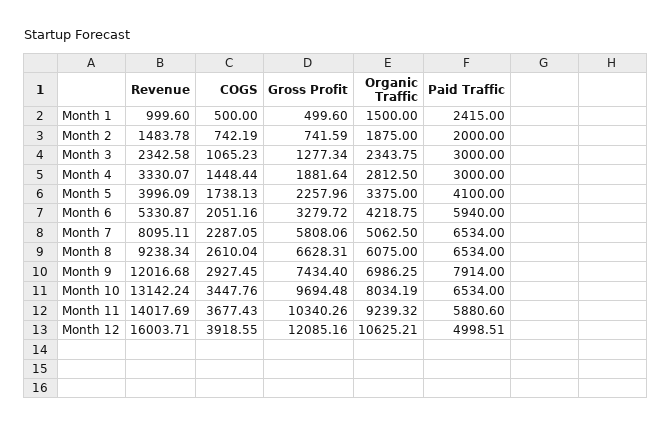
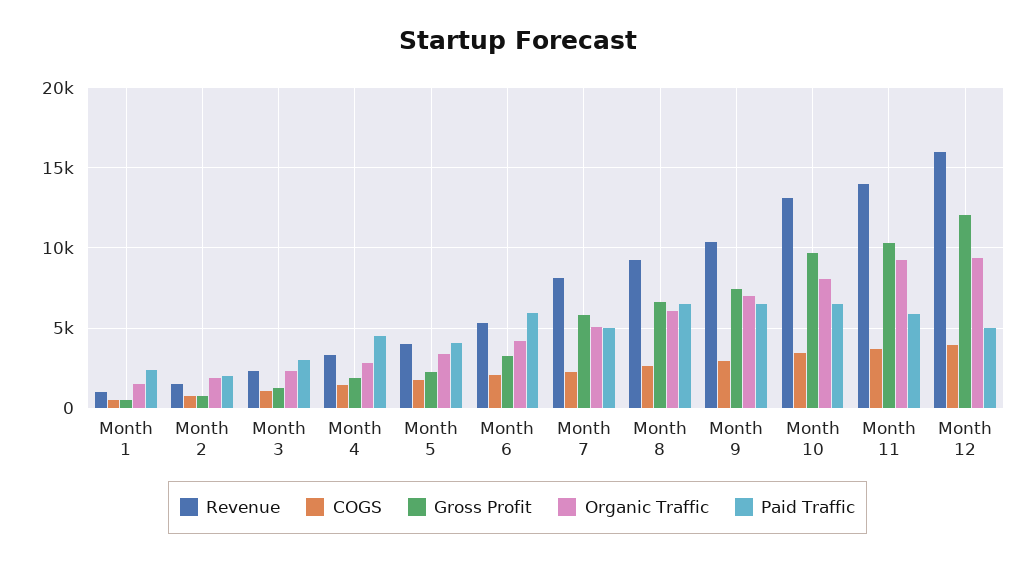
  {
    "Revenue": {
      "Month 1": 999.6,
      "Month 2": 1483.78,
      "Month 3": 2342.58,
      "Month 4": 3330.07,
      "Month 5": 3996.09,
      "Month 6": 5330.87,
      "Month 7": 8095.11,
      "Month 8": 9238.34,
-     "Month 9": 12016.68,
+     "Month 9": 10500,
      "Month 10": 13142.24,
      "Month 11": 14017.69,
      "Month 12": 16003.71
    },
    "COGS": {
      "Month 1": 500,
      "Month 2": 742.19,
      "Month 3": 1065.23,
      "Month 4": 1448.44,
      "Month 5": 1738.13,
      "Month 6": 2051.16,
      "Month 7": 2287.05,
      "Month 8": 2610.04,
      "Month 9": 2927.45,
      "Month 10": 3447.76,
      "Month 11": 3677.43,
      "Month 12": 3918.55
    },
    "Gross Profit": {
      "Month 1": 499.6,
      "Month 2": 741.59,
      "Month 3": 1277.34,
      "Month 4": 1881.64,
      "Month 5": 2257.96,
      "Month 6": 3279.72,
      "Month 7": 5808.06,
      "Month 8": 6628.31,
      "Month 9": 7434.4,
      "Month 10": 9694.48,
      "Month 11": 10340.26,
      "Month 12": 12085.16
    },
    "Organic Traffic": {
      "Month 1": 1500,
      "Month 2": 1875,
      "Month 3": 2343.75,
      "Month 4": 2812.5,
      "Month 5": 3375,
      "Month 6": 4218.75,
      "Month 7": 5062.5,
      "Month 8": 6075,
      "Month 9": 6986.25,
      "Month 10": 8034.19,
      "Month 11": 9239.32,
-     "Month 12": 10625.21
+     "Month 12": 9500
    },
    "Paid Traffic": {
      "Month 1": 2415,
      "Month 2": 2000,
      "Month 3": 3000,
-     "Month 4": 3000,
+     "Month 4": 4500,
      "Month 5": 4100,
      "Month 6": 5940,
-     "Month 7": 6534,
+     "Month 7": 5000,
      "Month 8": 6534,
-     "Month 9": 7914,
+     "Month 9": 6500,
      "Month 10": 6534,
      "Month 11": 5880.6,
      "Month 12": 4998.51
    }
  }

